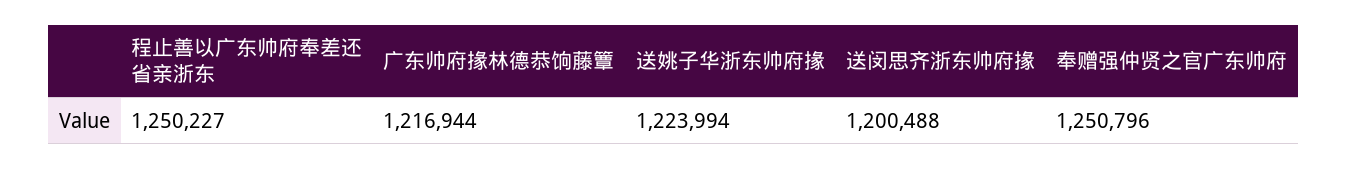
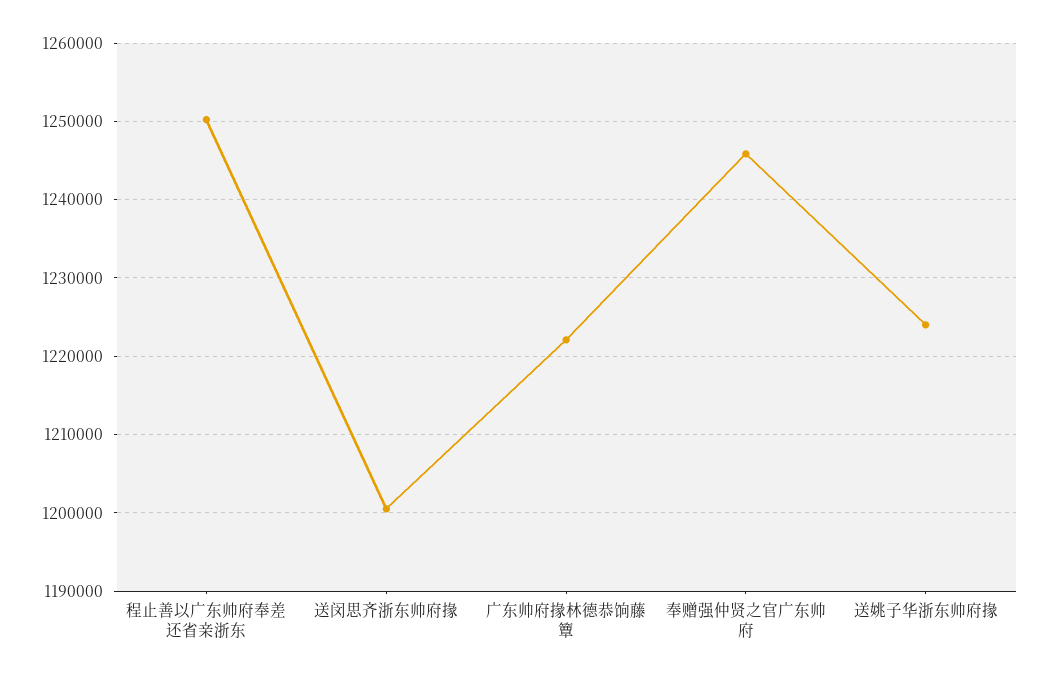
  {
    "程止善以广东帅府奉差还省亲浙东": 1250227,
-   "广东帅府掾林德恭饷藤簟": 1216944,
+   "广东帅府掾林德恭饷藤簟": 1222000,
    "送姚子华浙东帅府掾": 1223994,
    "送闵思齐浙东帅府掾": 1200488,
-   "奉赠强仲贤之官广东帅府": 1250796
+   "奉赠强仲贤之官广东帅府": 1246000
  }

